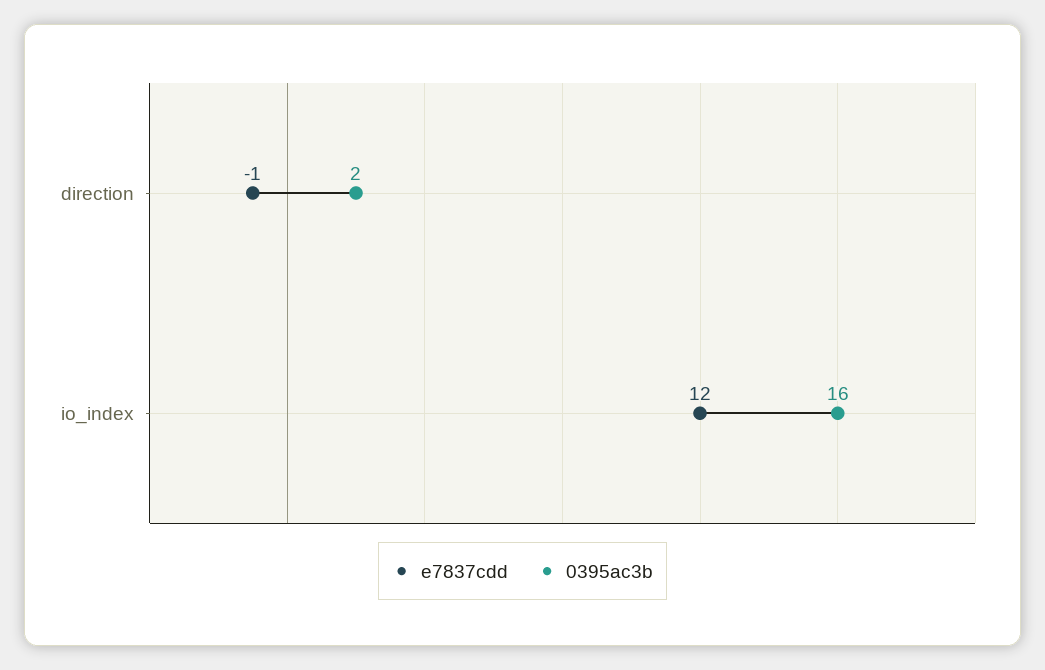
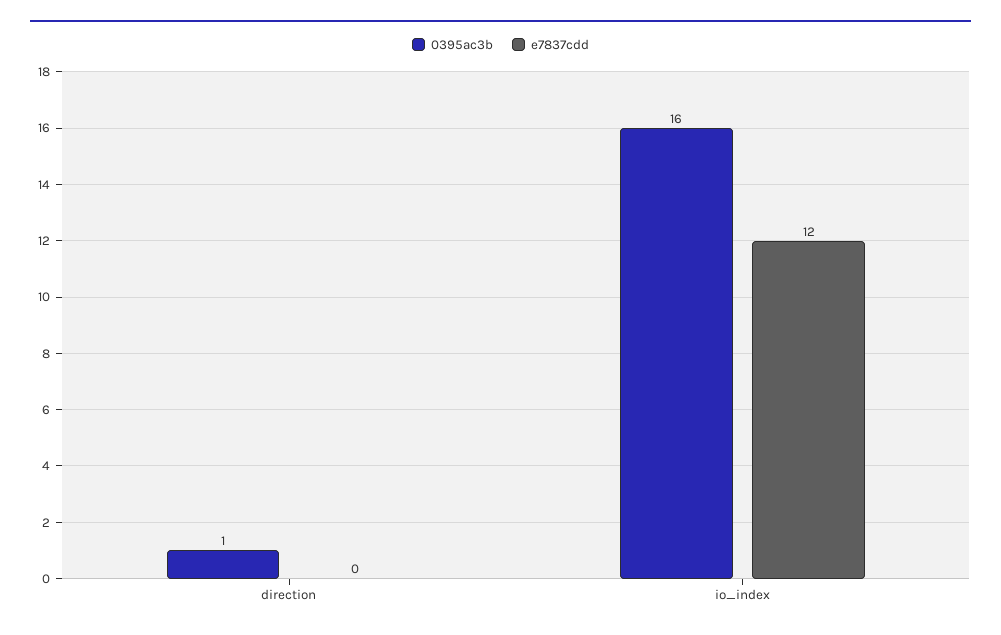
  {
    "e7837cdd": {
-     "direction": -1,
+     "direction": 0,
      "io_index": 12
    },
    "0395ac3b": {
-     "direction": 2,
+     "direction": 1,
      "io_index": 16
    }
  }

